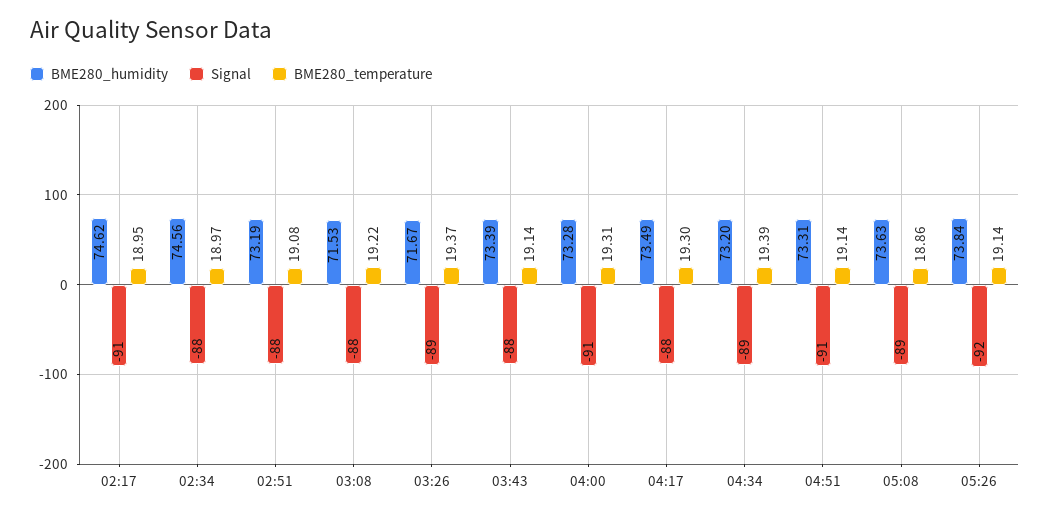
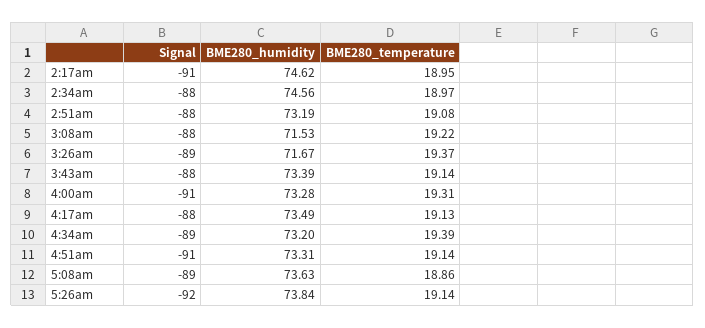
  {
    "BME280_humidity": {
      "02:17": 74.62,
      "02:34": 74.56,
      "02:51": 73.19,
      "03:08": 71.53,
      "03:26": 71.67,
      "03:43": 73.39,
      "04:00": 73.28,
      "04:17": 73.49,
      "04:34": 73.2,
      "04:51": 73.31,
      "05:08": 73.63,
      "05:26": 73.84
    },
    "Signal": {
      "02:17": -91,
      "02:34": -88,
      "02:51": -88,
      "03:08": -88,
      "03:26": -89,
      "03:43": -88,
      "04:00": -91,
      "04:17": -88,
      "04:34": -89,
      "04:51": -91,
      "05:08": -89,
      "05:26": -92
    },
    "BME280_temperature": {
      "02:17": 18.95,
      "02:34": 18.97,
      "02:51": 19.08,
      "03:08": 19.22,
      "03:26": 19.37,
      "03:43": 19.14,
      "04:00": 19.31,
-     "04:17": 19.3,
+     "04:17": 19.13,
      "04:34": 19.39,
      "04:51": 19.14,
      "05:08": 18.86,
      "05:26": 19.14
    }
  }

